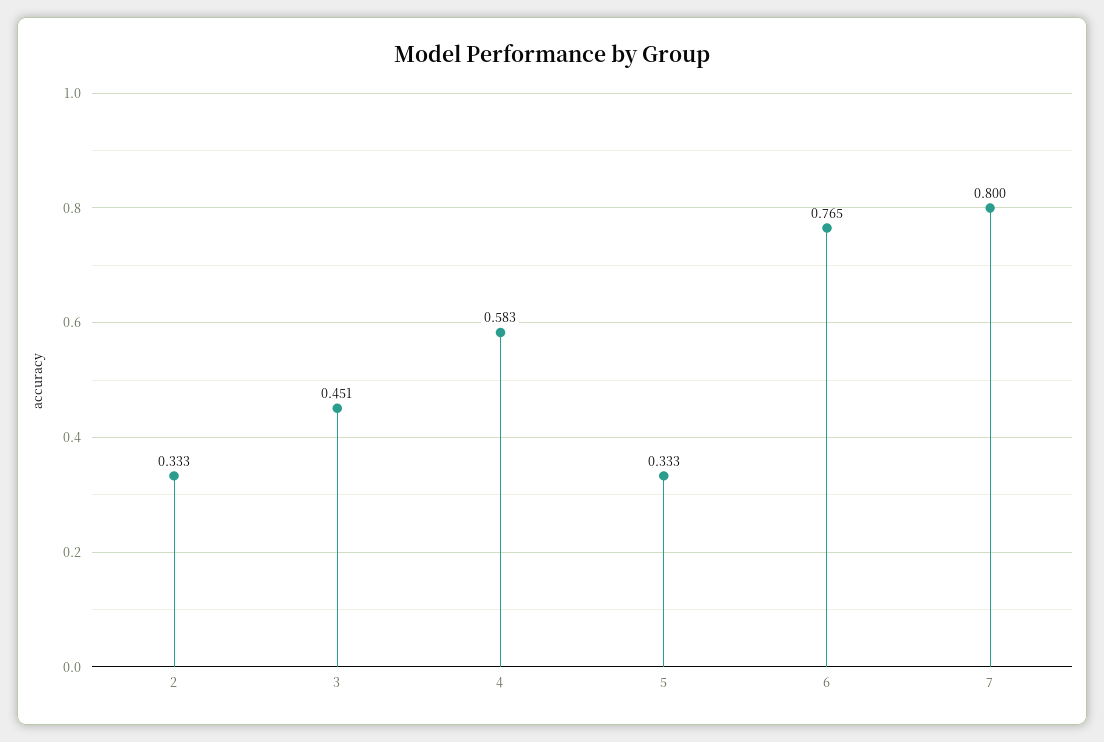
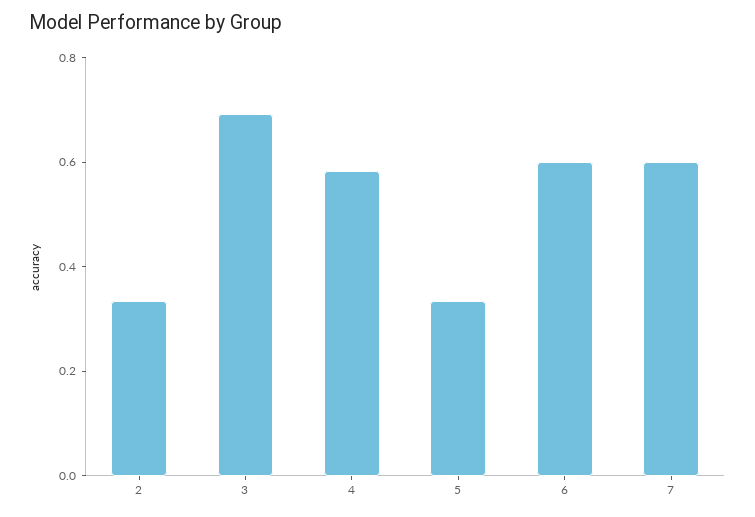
  {
    "2": 0.333,
-   "3": 0.451,
+   "3": 0.7,
    "4": 0.583,
    "5": 0.333,
-   "6": 0.765,
+   "6": 0.6,
-   "7": 0.8
+   "7": 0.6
  }

